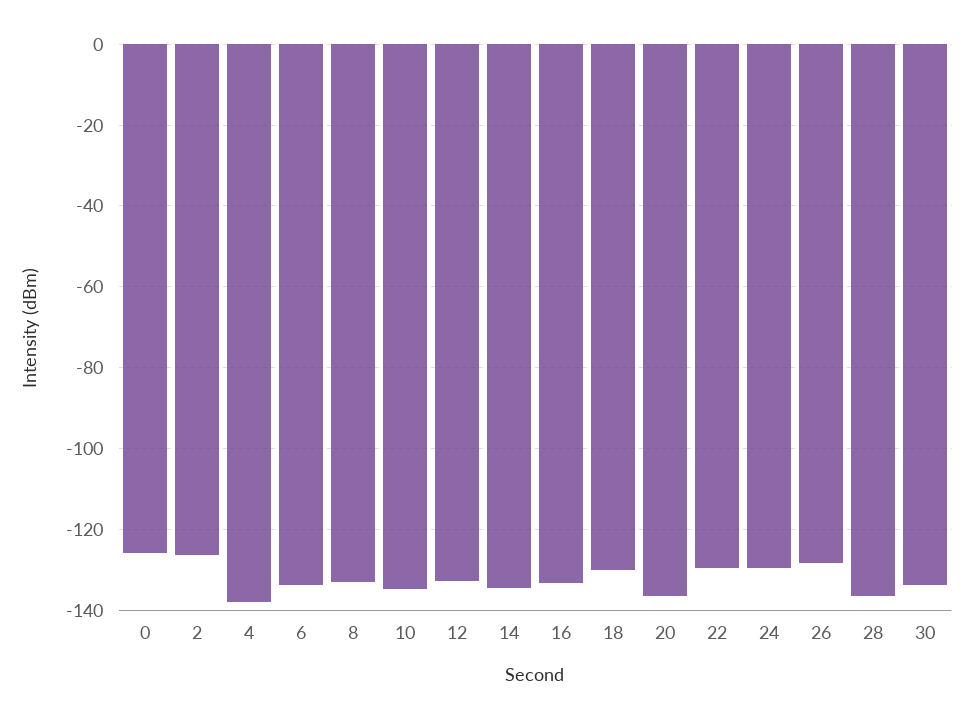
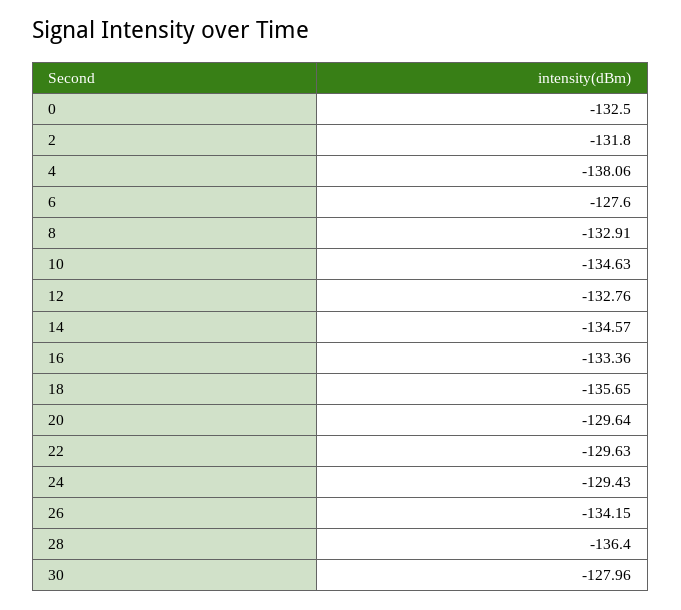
  {
-   "0": -126,
+   "0": -132.5,
-   "2": -126,
+   "2": -131.8,
    "4": -138.06,
-   "6": -134,
+   "6": -127.6,
    "8": -132.91,
    "10": -134.63,
    "12": -132.76,
    "14": -134.57,
    "16": -133.36,
-   "18": -130,
+   "18": -135.65,
-   "20": -136,
+   "20": -129.64,
    "22": -129.63,
    "24": -129.43,
-   "26": -128,
+   "26": -134.15,
    "28": -136.4,
-   "30": -134
+   "30": -127.96
  }

